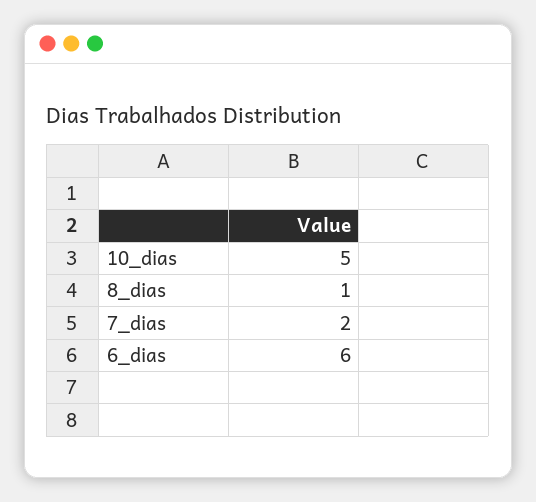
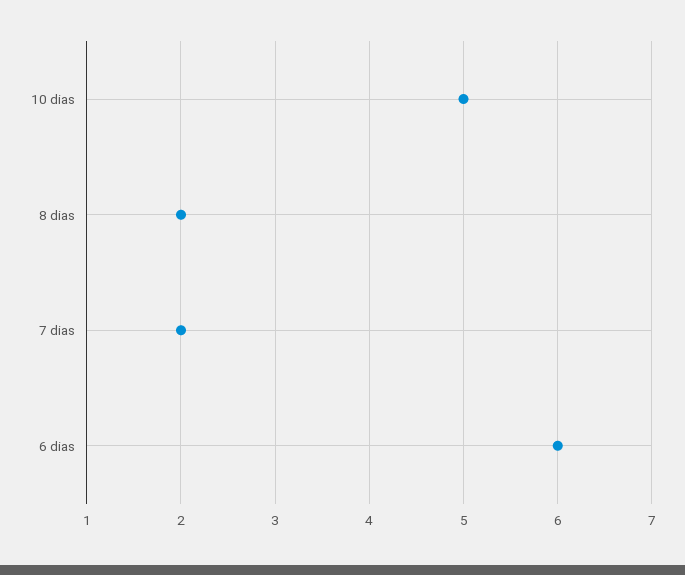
  {
    "10_dias": 5,
-   "8_dias": 1,
+   "8_dias": 2,
    "7_dias": 2,
    "6_dias": 6
  }

